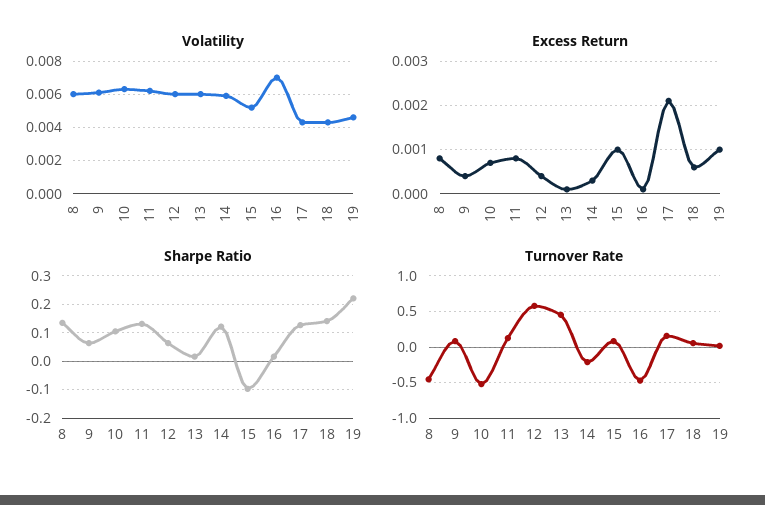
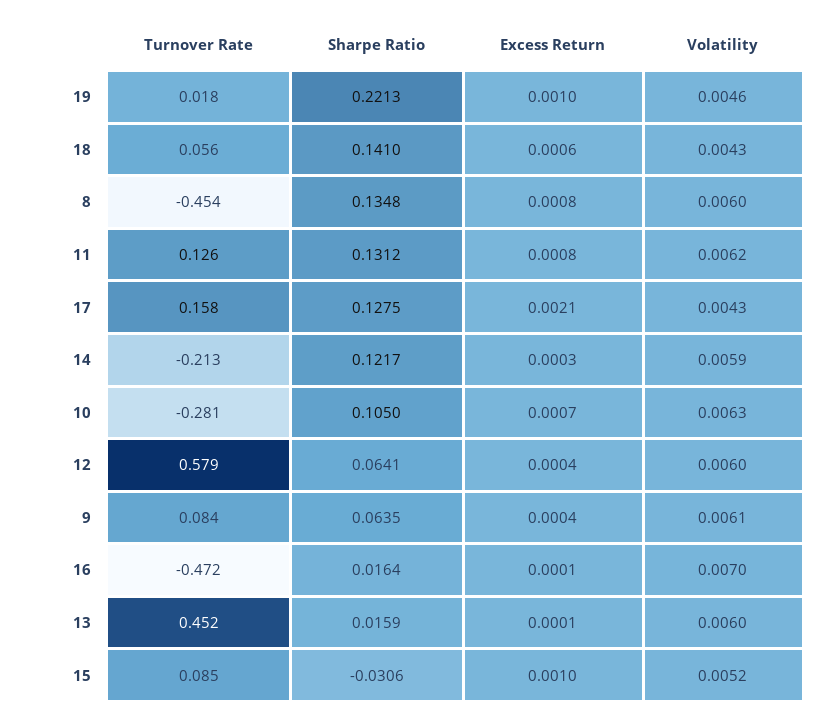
  {
    "Volatility": {
      "8": 0.006,
      "9": 0.0061,
      "10": 0.0063,
      "11": 0.0062,
      "12": 0.006,
      "13": 0.006,
      "14": 0.0059,
      "15": 0.0052,
      "16": 0.007,
      "17": 0.0043,
      "18": 0.0043,
      "19": 0.0046
    },
    "Excess Return": {
      "8": 0.0008,
      "9": 0.0004,
      "10": 0.0007,
      "11": 0.0008,
      "12": 0.0004,
      "13": 0.0001,
      "14": 0.0003,
      "15": 0.001,
      "16": 0.0001,
      "17": 0.0021,
      "18": 0.0006,
      "19": 0.001
    },
    "Sharpe Ratio": {
      "8": 0.1348,
      "9": 0.0635,
      "10": 0.105,
      "11": 0.1312,
      "12": 0.0641,
      "13": 0.0159,
      "14": 0.1217,
-     "15": -0.1,
+     "15": -0.0306,
      "16": 0.0164,
      "17": 0.1275,
      "18": 0.141,
      "19": 0.2213
    },
    "Turnover Rate": {
      "8": -0.454,
      "9": 0.084,
-     "10": -0.5,
+     "10": -0.281,
      "11": 0.126,
      "12": 0.579,
      "13": 0.452,
      "14": -0.213,
      "15": 0.085,
      "16": -0.472,
      "17": 0.158,
      "18": 0.056,
      "19": 0.018
    }
  }

